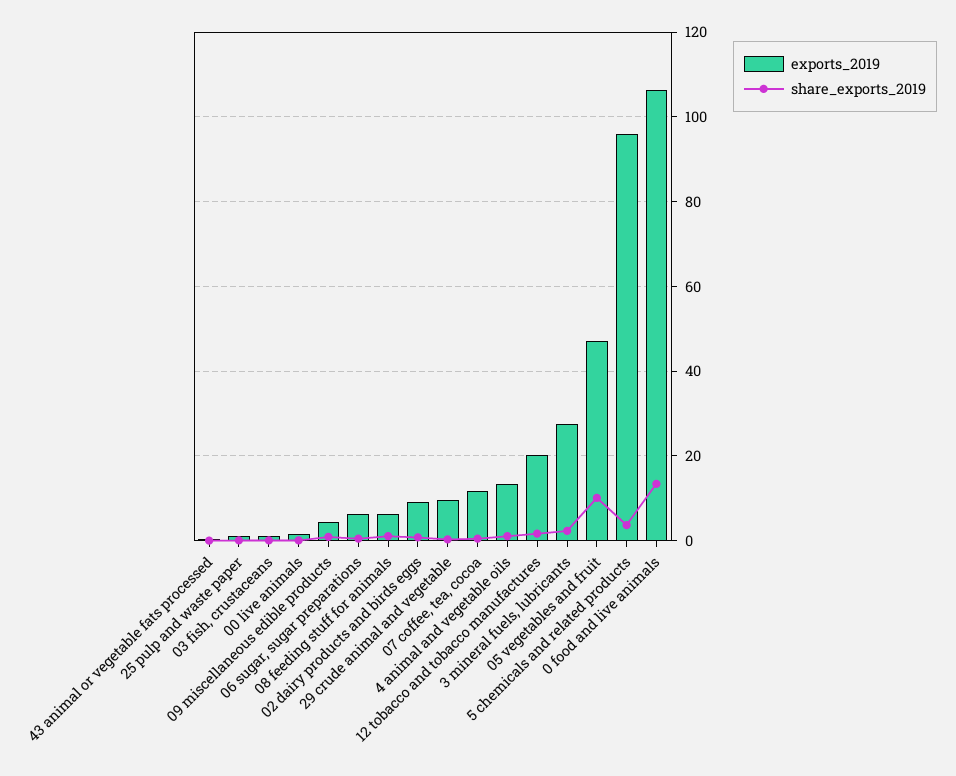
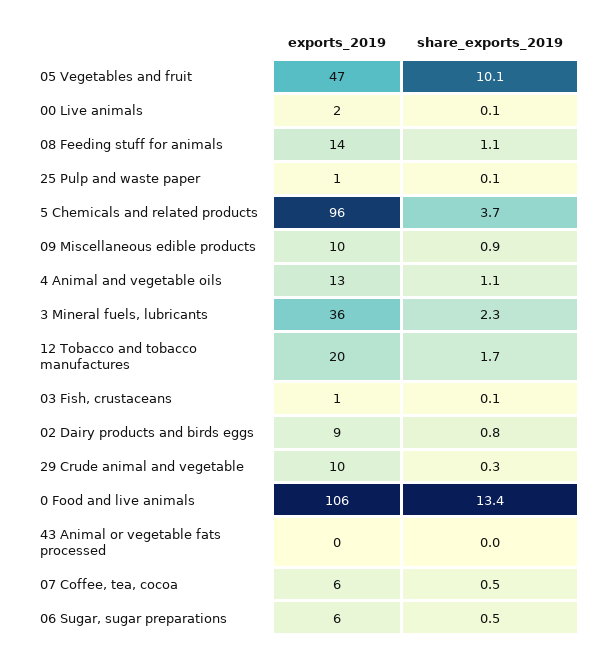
  {
    "exports_2019": {
      "43 animal or vegetable fats processed": 0,
      "25 pulp and waste paper": 1,
      "03 fish, crustaceans": 1,
      "00 live animals": 2,
-     "09 miscellaneous edible products": 4,
+     "09 miscellaneous edible products": 10,
      "06 sugar, sugar preparations": 6,
-     "08 feeding stuff for animals": 6,
+     "08 feeding stuff for animals": 14,
      "02 dairy products and birds eggs": 9,
      "29 crude animal and vegetable": 10,
-     "07 coffee, tea, cocoa": 12,
+     "07 coffee, tea, cocoa": 6,
      "4 animal and vegetable oils": 13,
      "12 tobacco and tobacco manufactures": 20,
-     "3 mineral fuels, lubricants": 28,
+     "3 mineral fuels, lubricants": 36,
      "05 vegetables and fruit": 47,
      "5 chemicals and related products": 96,
      "0 food and live animals": 106
    },
    "share_exports_2019": {
      "43 animal or vegetable fats processed": 0,
      "25 pulp and waste paper": 0.1,
      "03 fish, crustaceans": 0.1,
      "00 live animals": 0.1,
      "09 miscellaneous edible products": 0.9,
      "06 sugar, sugar preparations": 0.5,
      "08 feeding stuff for animals": 1.1,
      "02 dairy products and birds eggs": 0.8,
      "29 crude animal and vegetable": 0.3,
      "07 coffee, tea, cocoa": 0.5,
      "4 animal and vegetable oils": 1.1,
      "12 tobacco and tobacco manufactures": 1.7,
      "3 mineral fuels, lubricants": 2.3,
      "05 vegetables and fruit": 10.1,
      "5 chemicals and related products": 3.7,
      "0 food and live animals": 13.4
    }
  }

